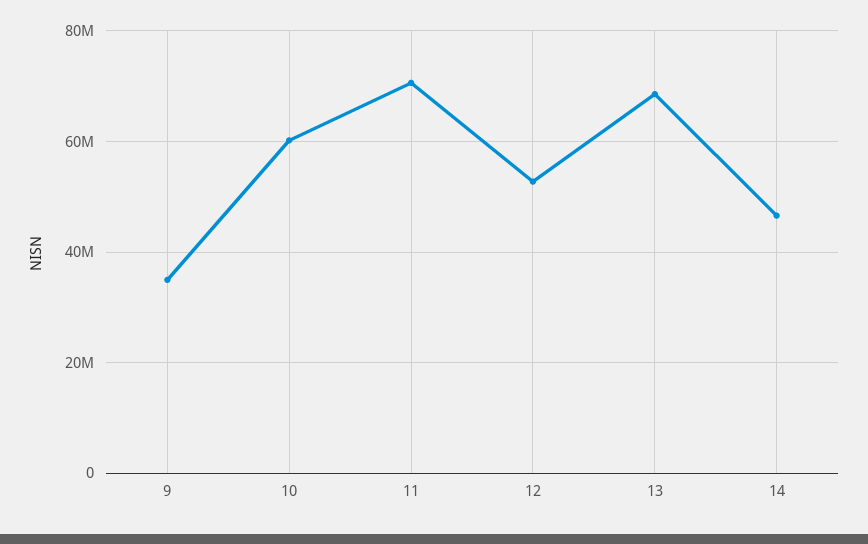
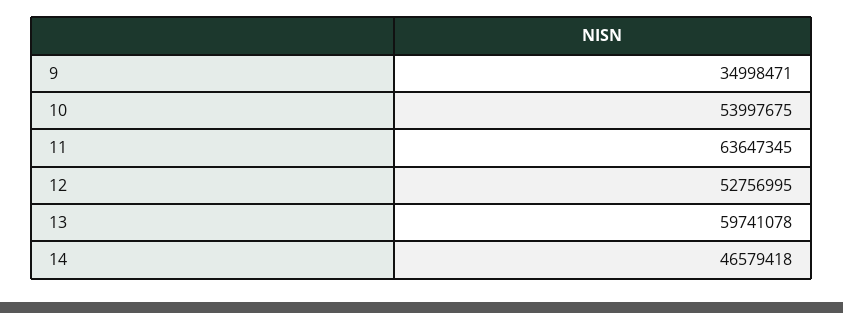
  {
    "9": 34998471,
-   "10": 60000000,
+   "10": 53997675,
-   "11": 70000000,
+   "11": 63647345,
    "12": 52756995,
-   "13": 68000000,
+   "13": 59741078,
    "14": 46579418
  }

